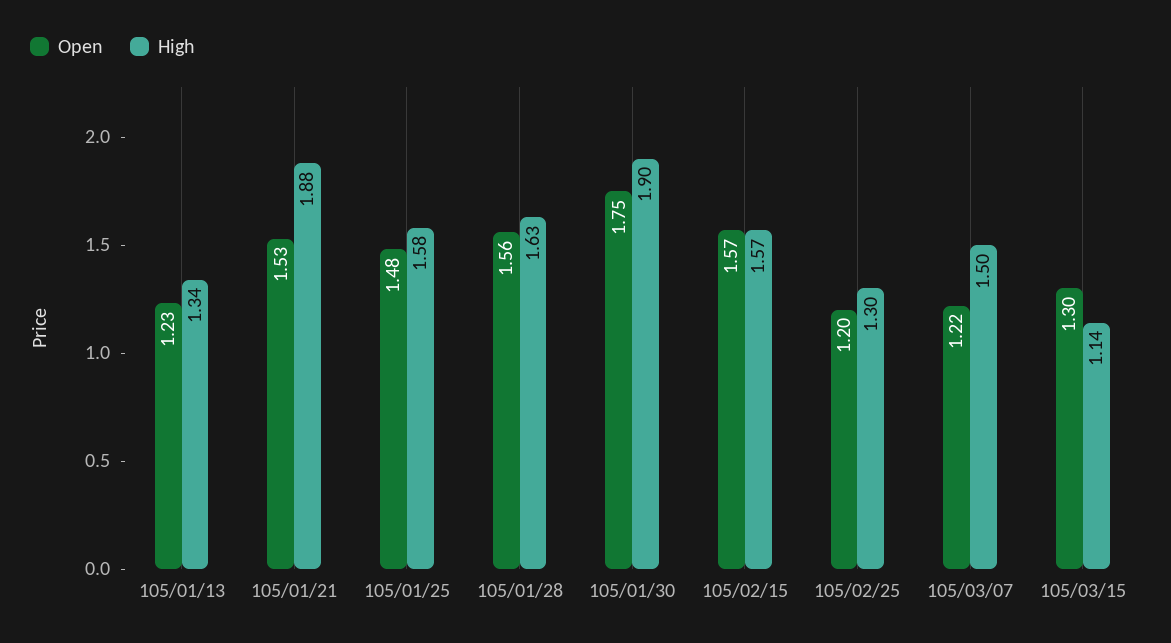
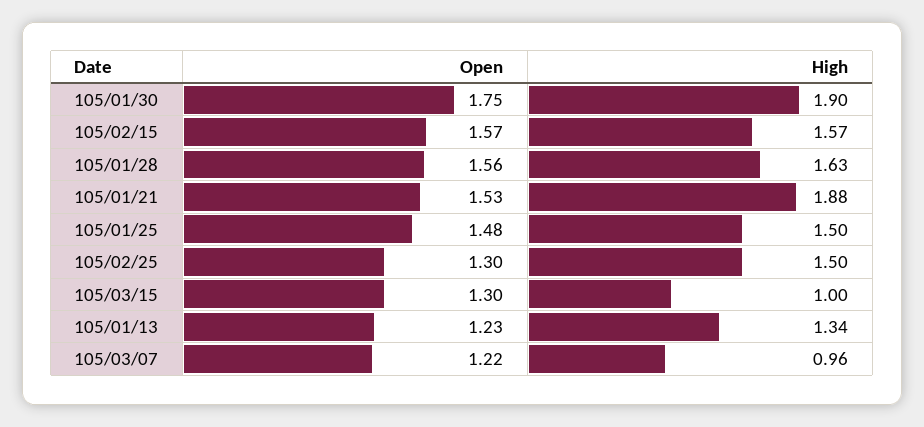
  {
    "Open": {
      "105/01/13": 1.23,
      "105/01/21": 1.53,
      "105/01/25": 1.48,
      "105/01/28": 1.56,
      "105/01/30": 1.75,
      "105/02/15": 1.57,
-     "105/02/25": 1.2,
+     "105/02/25": 1.3,
      "105/03/07": 1.22,
      "105/03/15": 1.3
    },
    "High": {
      "105/01/13": 1.34,
      "105/01/21": 1.88,
-     "105/01/25": 1.58,
+     "105/01/25": 1.5,
      "105/01/28": 1.63,
      "105/01/30": 1.9,
      "105/02/15": 1.57,
-     "105/02/25": 1.3,
+     "105/02/25": 1.5,
-     "105/03/07": 1.5,
+     "105/03/07": 0.96,
-     "105/03/15": 1.14
+     "105/03/15": 1
    }
  }

